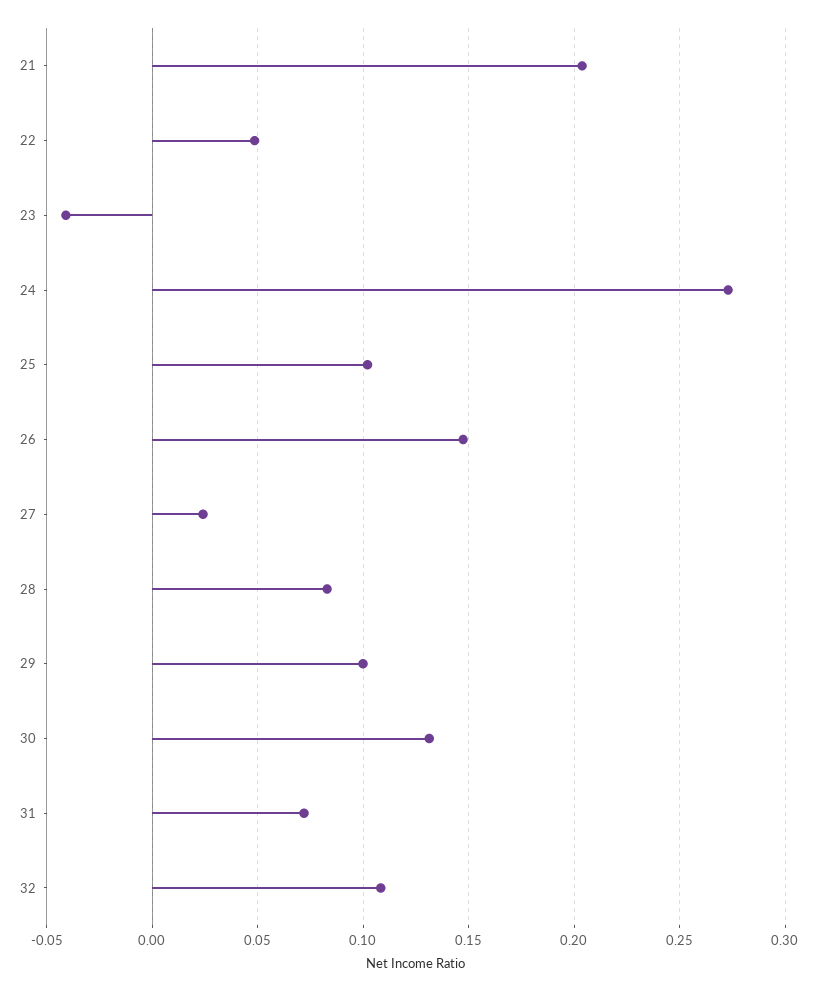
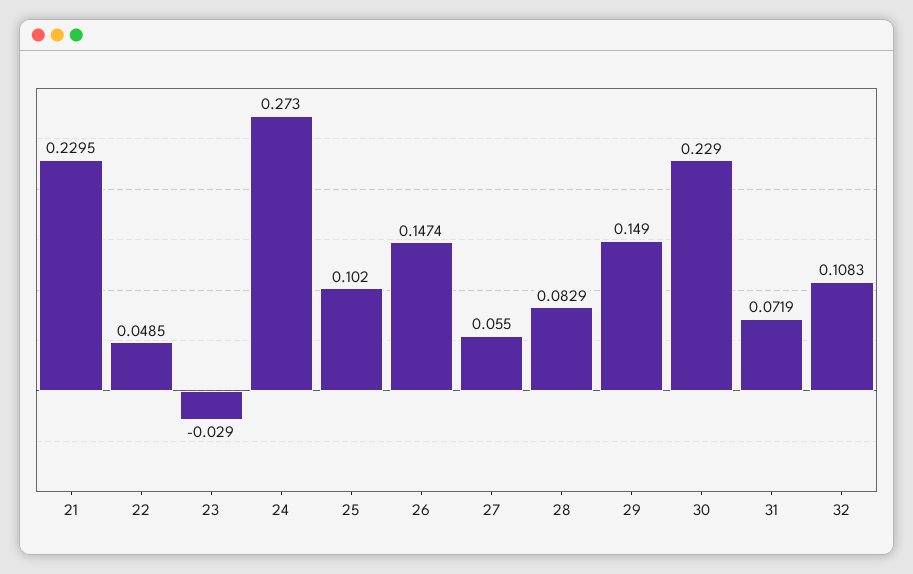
  {
-   "21": 0.205,
+   "21": 0.2295,
    "22": 0.0485,
-   "23": -0.04,
+   "23": -0.029,
    "24": 0.273,
    "25": 0.102,
    "26": 0.1474,
-   "27": 0.025,
+   "27": 0.055,
    "28": 0.0829,
-   "29": 0.1,
+   "29": 0.149,
-   "30": 0.13,
+   "30": 0.229,
    "31": 0.0719,
    "32": 0.1083
  }

